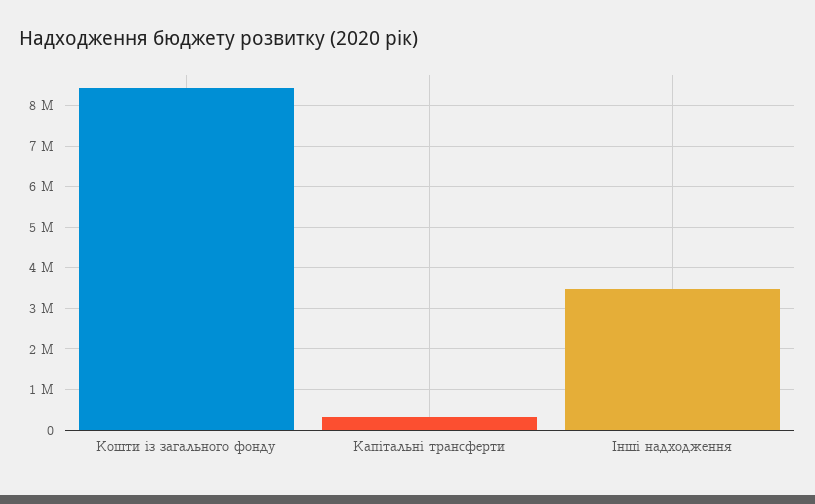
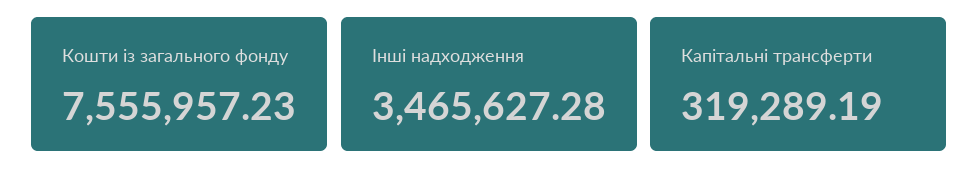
  {
-   "Кошти із загального фонду": 8400000,
+   "Кошти із загального фонду": 7555957.23,
    "Капітальні трансферти": 319289.19,
    "Інші надходження": 3465627.28
  }

